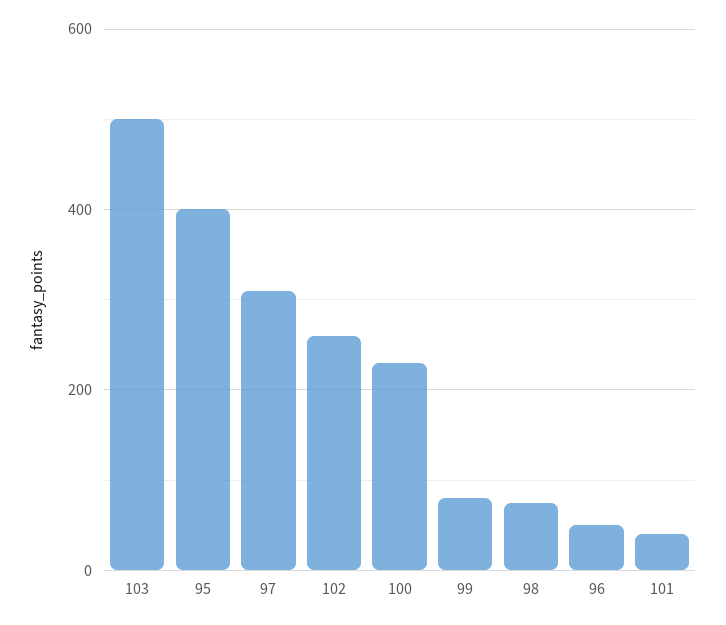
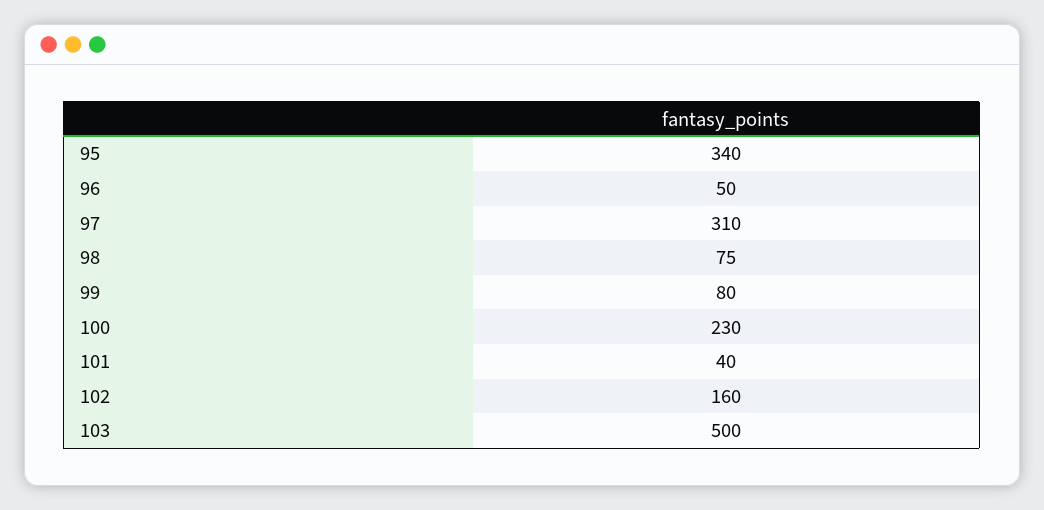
  {
    "103": 500,
-   "95": 400,
+   "95": 340,
    "97": 310,
-   "102": 260,
+   "102": 160,
    "100": 230,
    "99": 80,
    "98": 75,
    "96": 50,
    "101": 40
  }

